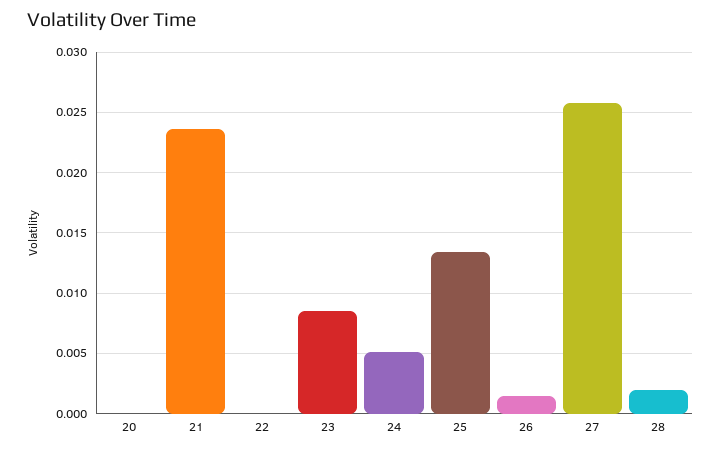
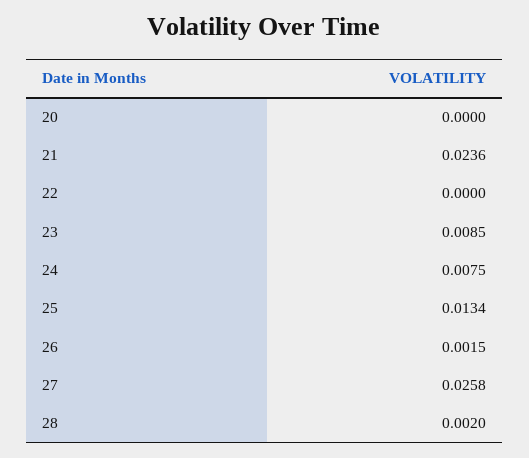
  {
    "20": 0,
    "21": 0.0236,
    "22": 0,
    "23": 0.0085,
-   "24": 0.005,
+   "24": 0.0075,
    "25": 0.0134,
    "26": 0.0015,
    "27": 0.0258,
    "28": 0.002
  }

